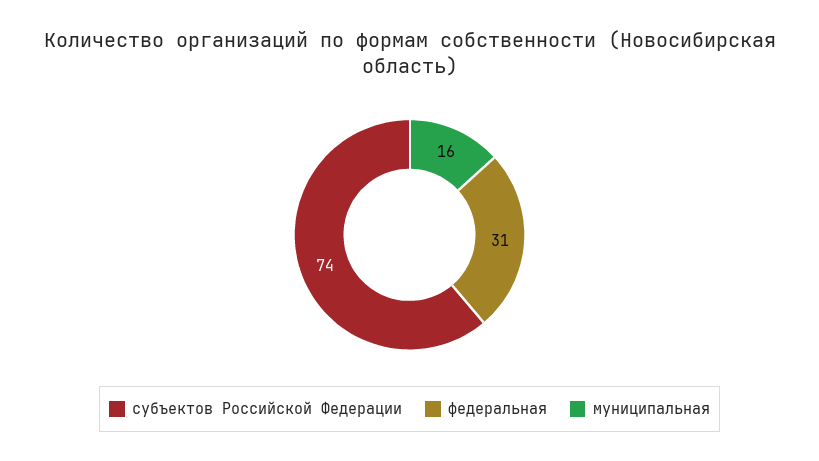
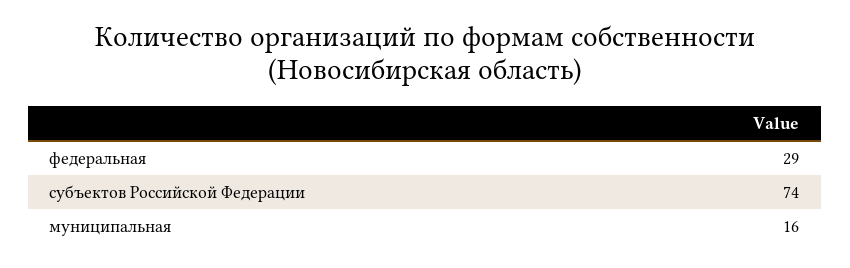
  {
    "субъектов Российской Федерации": 74,
-   "федеральная": 31,
+   "федеральная": 29,
    "муниципальная": 16
  }

